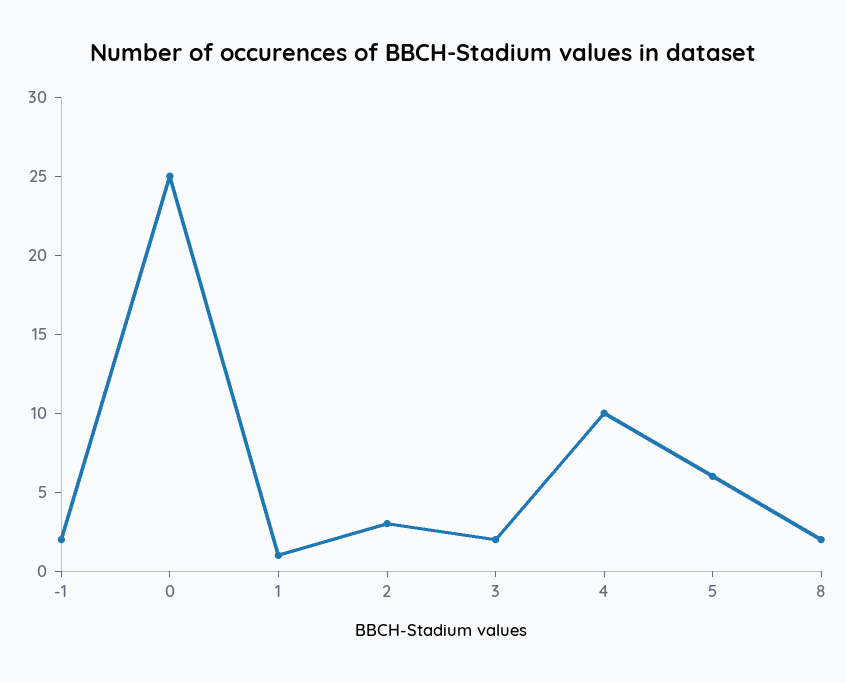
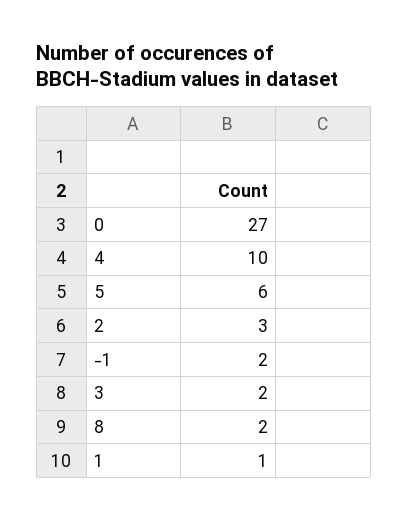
  {
    "-1": 2,
-   "0": 25,
+   "0": 27,
    "1": 1,
    "2": 3,
    "3": 2,
    "4": 10,
    "5": 6,
    "8": 2
  }

